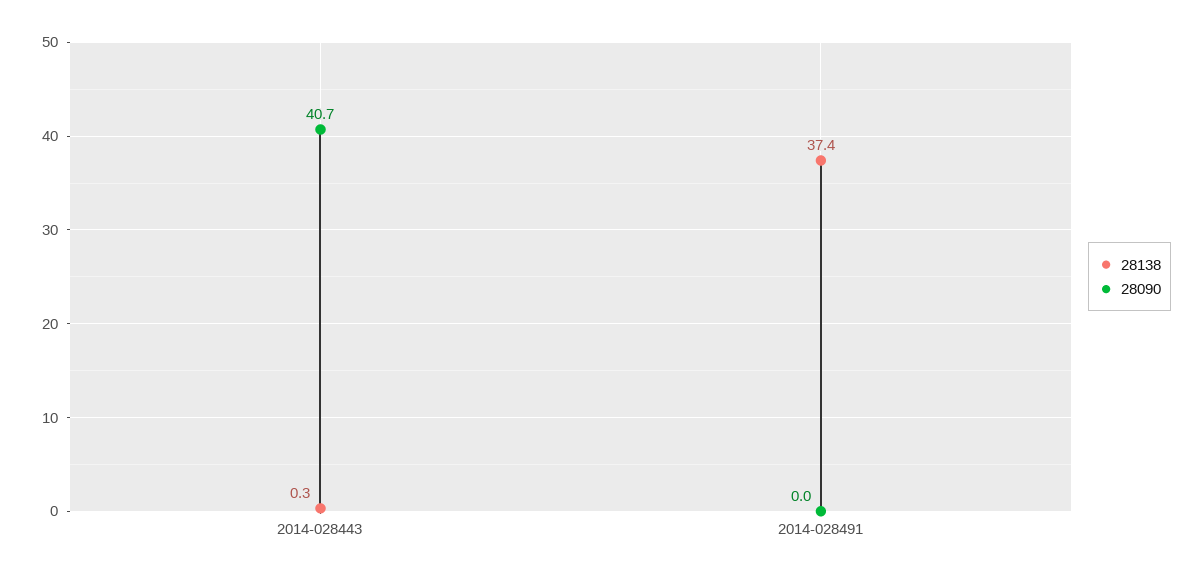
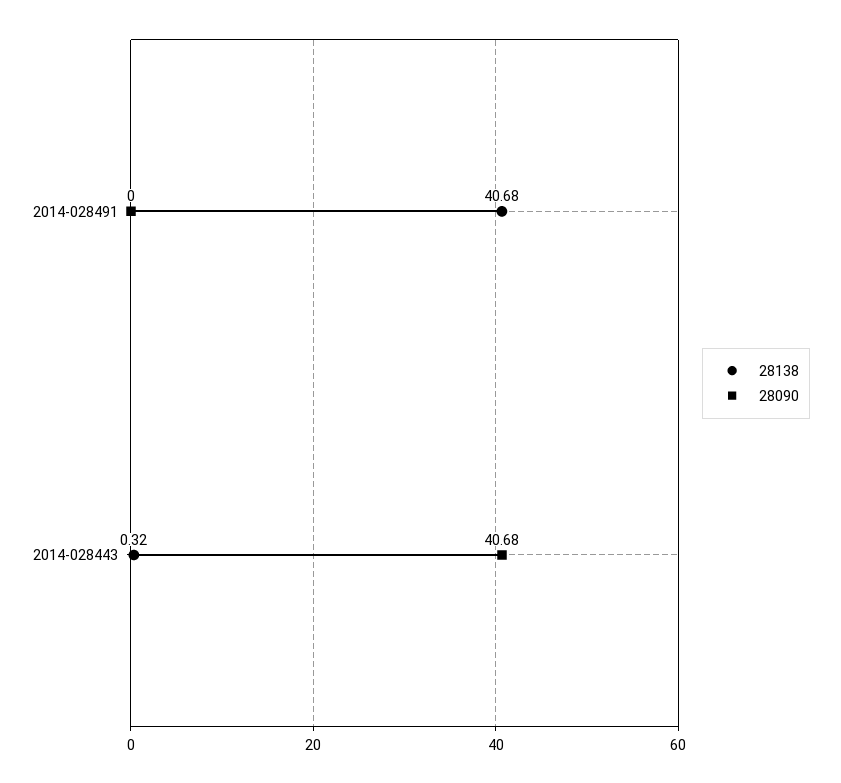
  {
    "28138": {
      "2014-028443": 0.32,
-     "2014-028491": 37.4
+     "2014-028491": 40.68
    },
    "28090": {
      "2014-028443": 40.68,
      "2014-028491": 0
    }
  }

